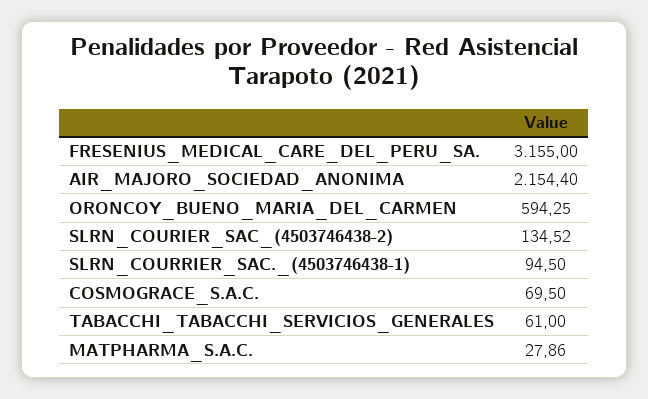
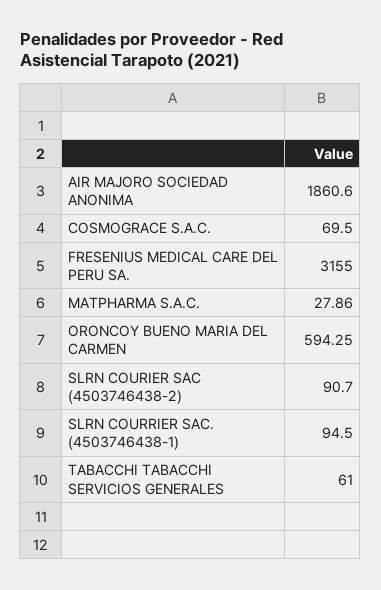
  {
    "FRESENIUS_MEDICAL_CARE_DEL_PERU_SA.": 3155,
-   "AIR_MAJORO_SOCIEDAD_ANONIMA": 2154.4,
+   "AIR_MAJORO_SOCIEDAD_ANONIMA": 1860.6,
    "ORONCOY_BUENO_MARIA_DEL_CARMEN": 594.25,
-   "SLRN_COURIER_SAC_(4503746438-2)": 134.52,
+   "SLRN_COURIER_SAC_(4503746438-2)": 90.7,
    "SLRN_COURRIER_SAC._(4503746438-1)": 94.5,
    "COSMOGRACE_S.A.C.": 69.5,
    "TABACCHI_TABACCHI_SERVICIOS_GENERALES": 61,
    "MATPHARMA_S.A.C.": 27.86
  }

